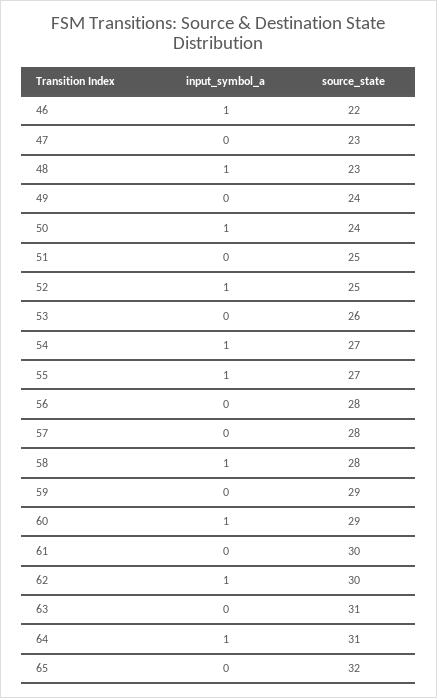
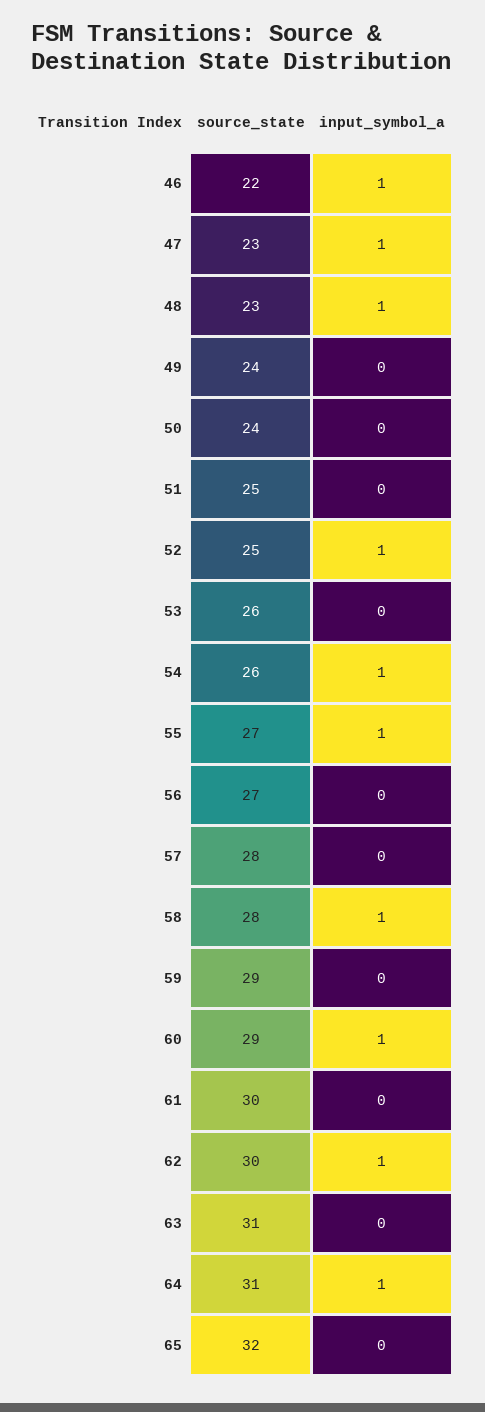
  {
    "input_symbol_a": {
      "46": 1,
-     "47": 0,
+     "47": 1,
      "48": 1,
      "49": 0,
-     "50": 1,
+     "50": 0,
      "51": 0,
      "52": 1,
      "53": 0,
      "54": 1,
      "55": 1,
      "56": 0,
      "57": 0,
      "58": 1,
      "59": 0,
      "60": 1,
      "61": 0,
      "62": 1,
      "63": 0,
      "64": 1,
      "65": 0
    },
    "source_state": {
      "46": 22,
      "47": 23,
      "48": 23,
      "49": 24,
      "50": 24,
      "51": 25,
      "52": 25,
      "53": 26,
-     "54": 27,
+     "54": 26,
      "55": 27,
-     "56": 28,
+     "56": 27,
      "57": 28,
      "58": 28,
      "59": 29,
      "60": 29,
      "61": 30,
      "62": 30,
      "63": 31,
      "64": 31,
      "65": 32
    }
  }

